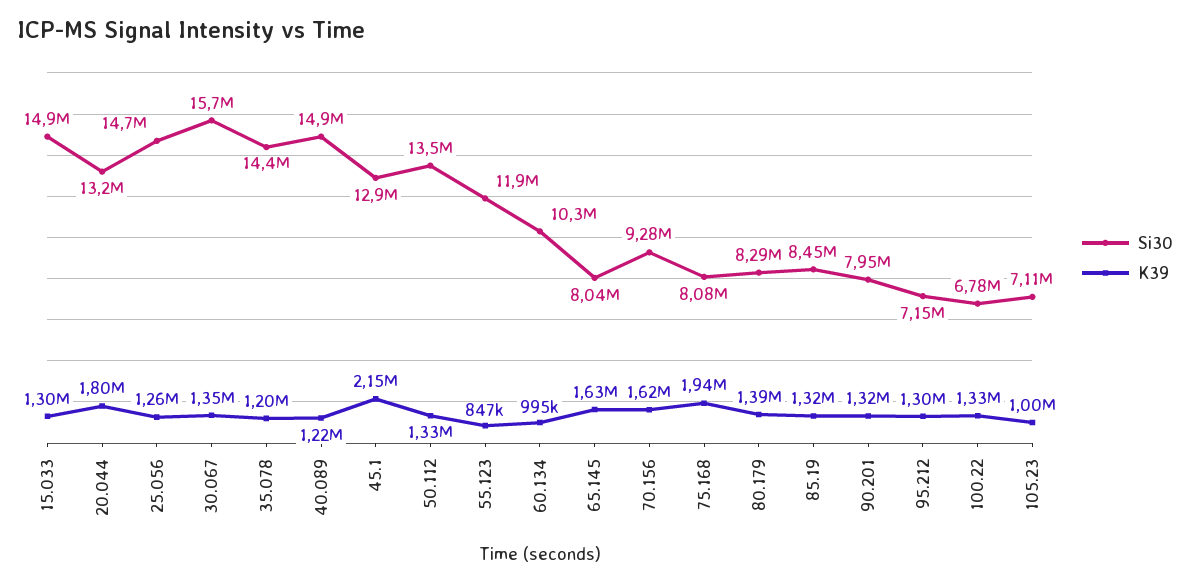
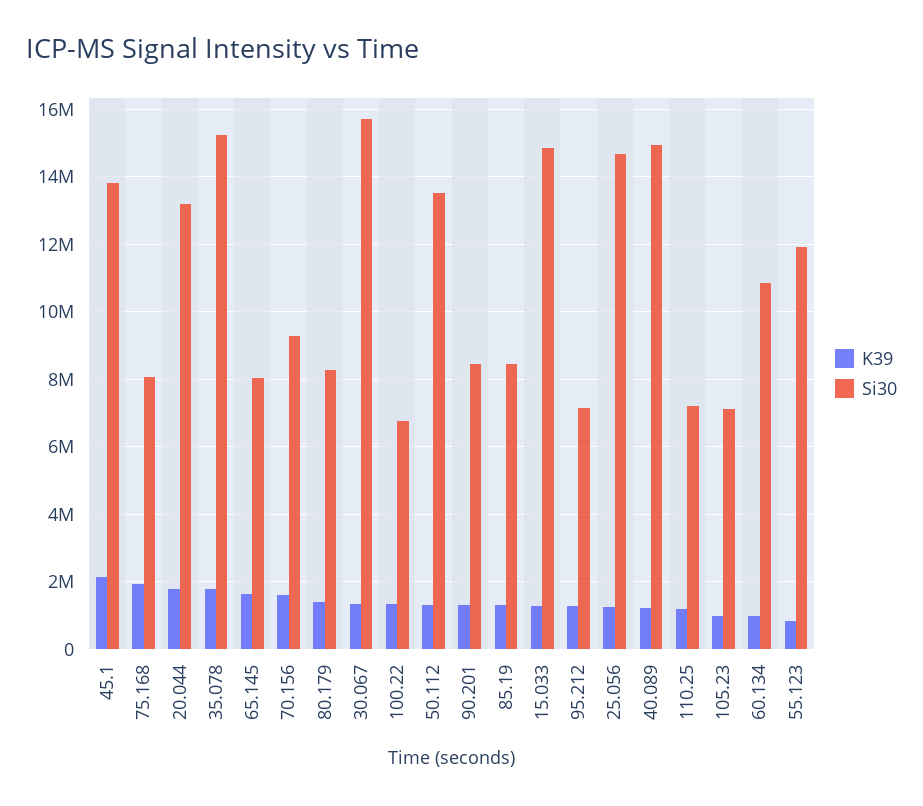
  {
    "Si30": {
      "15.033": 14900000,
      "20.044": 13200000,
      "25.056": 14700000,
      "30.067": 15700000,
-     "35.078": 14400000,
+     "35.078": 15200000,
      "40.089": 14900000,
-     "45.1": 12900000,
+     "45.1": 13800000,
      "50.112": 13500000,
      "55.123": 11900000,
-     "60.134": 10300000,
+     "60.134": 10800000,
      "65.145": 8040000,
      "70.156": 9280000,
      "75.168": 8080000,
      "80.179": 8290000,
      "85.19": 8450000,
-     "90.201": 7950000,
+     "90.201": 8400000,
      "95.212": 7150000,
      "100.22": 6780000,
-     "105.23": 7110000
+     "105.23": 7110000,
+     "110.25": 7200000
    },
    "K39": {
      "15.033": 1300000,
      "20.044": 1800000,
      "25.056": 1260000,
      "30.067": 1350000,
-     "35.078": 1200000,
+     "35.078": 1800000,
      "40.089": 1220000,
      "45.1": 2150000,
      "50.112": 1330000,
      "55.123": 847000,
      "60.134": 995000,
      "65.145": 1630000,
      "70.156": 1620000,
      "75.168": 1940000,
      "80.179": 1390000,
      "85.19": 1320000,
      "90.201": 1320000,
      "95.212": 1300000,
      "100.22": 1330000,
-     "105.23": 1000000
+     "105.23": 1000000,
+     "110.25": 1200000
    }
  }

